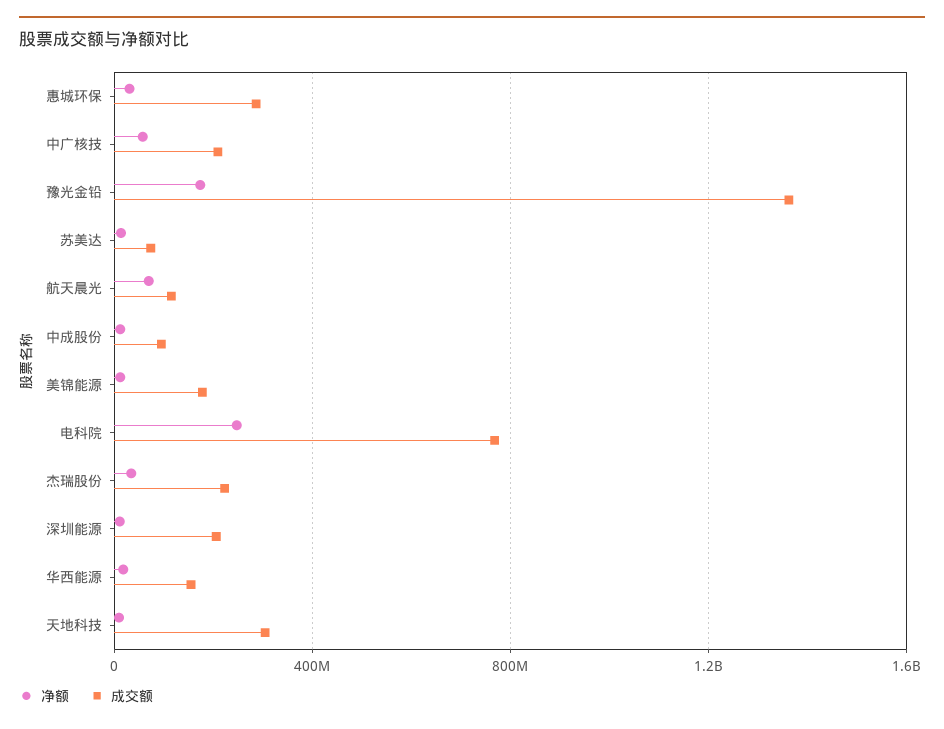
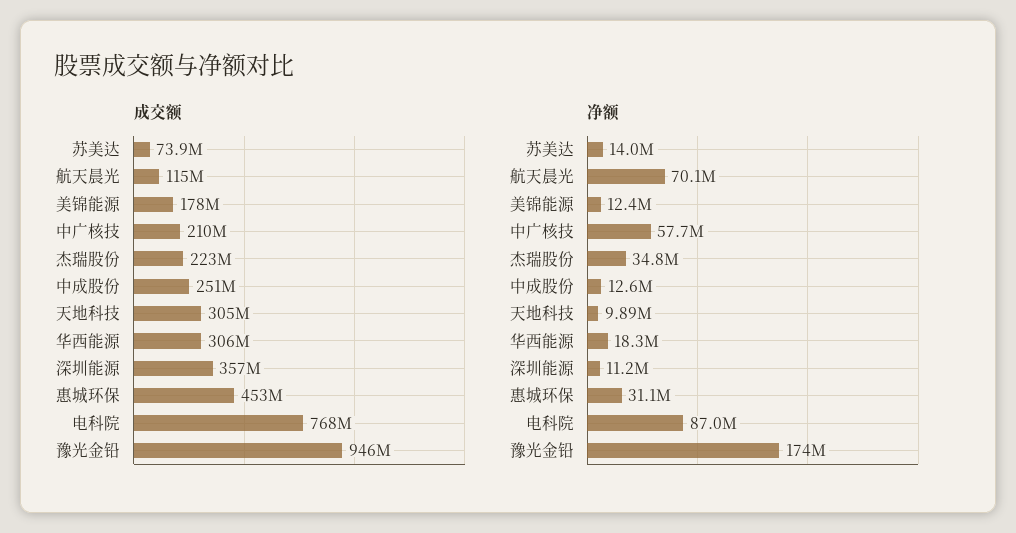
  {
    "净额": {
      "惠城环保": 31100000,
      "中广核技": 57700000,
      "豫光金铅": 174000000,
      "苏美达": 14000000,
      "航天晨光": 70100000,
      "中成股份": 12600000,
      "美锦能源": 12400000,
-     "电科院": 250000000,
+     "电科院": 87000000,
      "杰瑞股份": 34800000,
      "深圳能源": 11200000,
      "华西能源": 18300000,
      "天地科技": 9890000
    },
    "成交额": {
-     "惠城环保": 300000000,
+     "惠城环保": 453000000,
      "中广核技": 210000000,
-     "豫光金铅": 1350000000,
+     "豫光金铅": 946000000,
      "苏美达": 73900000,
      "航天晨光": 115000000,
-     "中成股份": 100000000,
+     "中成股份": 251000000,
      "美锦能源": 178000000,
      "电科院": 768000000,
      "杰瑞股份": 223000000,
-     "深圳能源": 200000000,
+     "深圳能源": 357000000,
-     "华西能源": 150000000,
+     "华西能源": 306000000,
      "天地科技": 305000000
    }
  }

